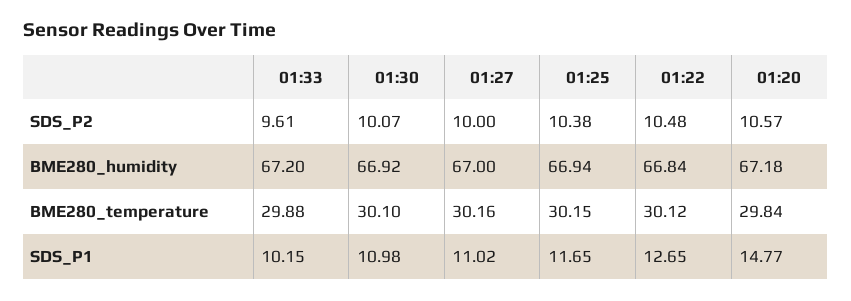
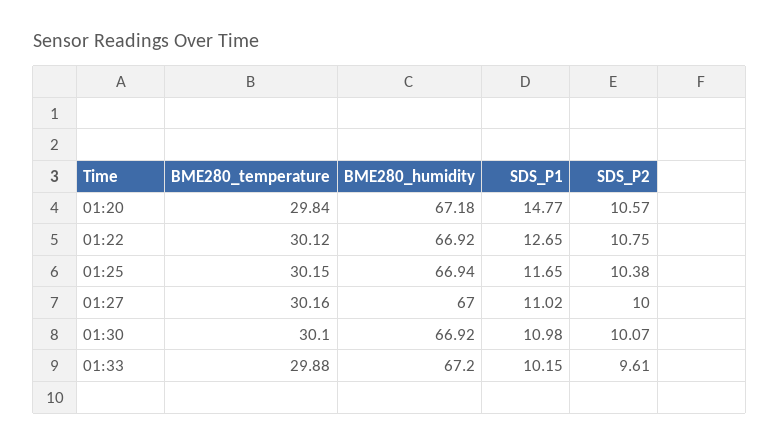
  {
    "01:33": {
      "SDS_P2": 9.61,
      "BME280_humidity": 67.2,
      "BME280_temperature": 29.88,
      "SDS_P1": 10.15
    },
    "01:30": {
      "SDS_P2": 10.07,
      "BME280_humidity": 66.92,
      "BME280_temperature": 30.1,
      "SDS_P1": 10.98
    },
    "01:27": {
      "SDS_P2": 10,
      "BME280_humidity": 67,
      "BME280_temperature": 30.16,
      "SDS_P1": 11.02
    },
    "01:25": {
      "SDS_P2": 10.38,
      "BME280_humidity": 66.94,
      "BME280_temperature": 30.15,
      "SDS_P1": 11.65
    },
    "01:22": {
-     "SDS_P2": 10.48,
+     "SDS_P2": 10.75,
-     "BME280_humidity": 66.84,
+     "BME280_humidity": 66.92,
      "BME280_temperature": 30.12,
      "SDS_P1": 12.65
    },
    "01:20": {
      "SDS_P2": 10.57,
      "BME280_humidity": 67.18,
      "BME280_temperature": 29.84,
      "SDS_P1": 14.77
    }
  }

